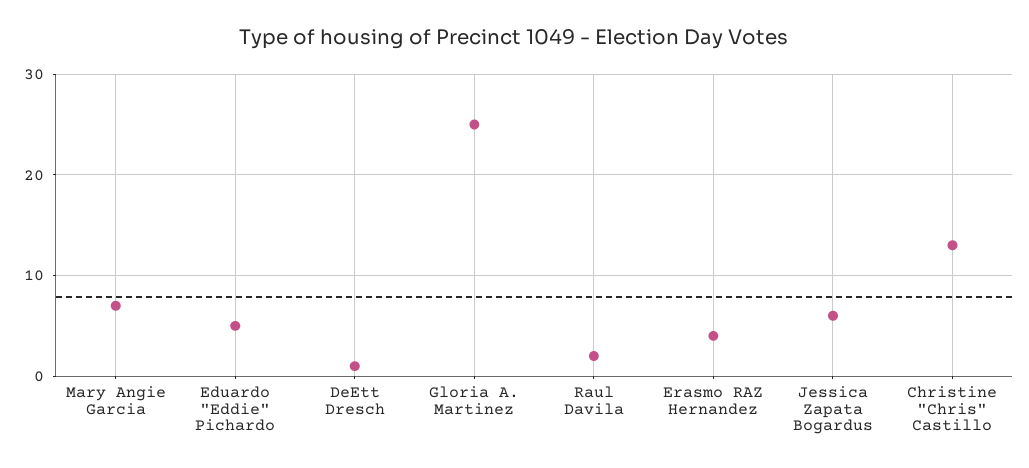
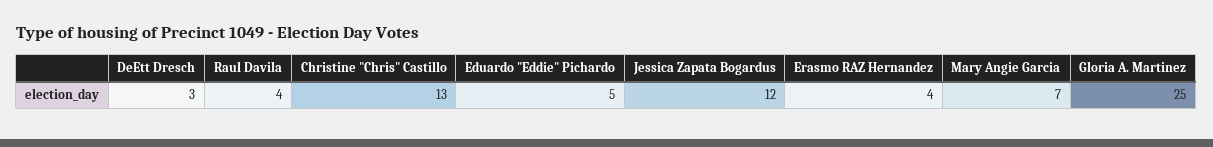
  {
    "Mary Angie Garcia": 7,
    "Eduardo \"Eddie\" Pichardo": 5,
-   "DeEtt Dresch": 1,
+   "DeEtt Dresch": 3,
    "Gloria A. Martinez": 25,
-   "Raul Davila": 2,
+   "Raul Davila": 4,
    "Erasmo RAZ Hernandez": 4,
-   "Jessica Zapata Bogardus": 6,
+   "Jessica Zapata Bogardus": 12,
    "Christine \"Chris\" Castillo": 13
  }

